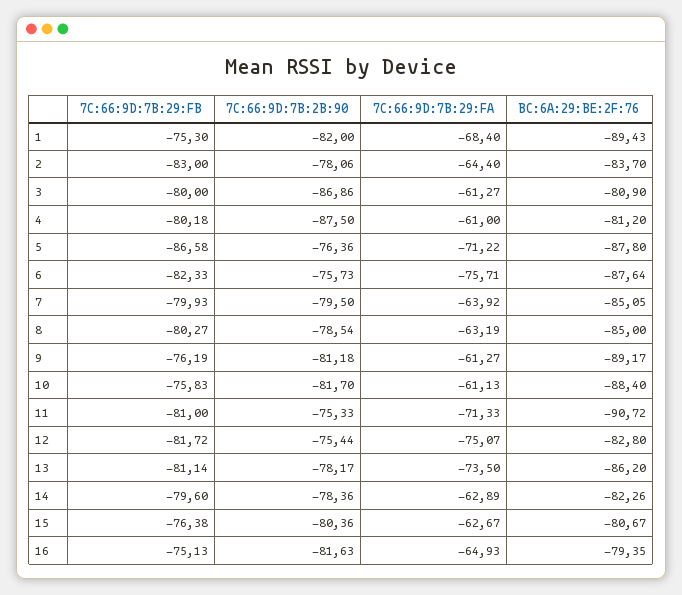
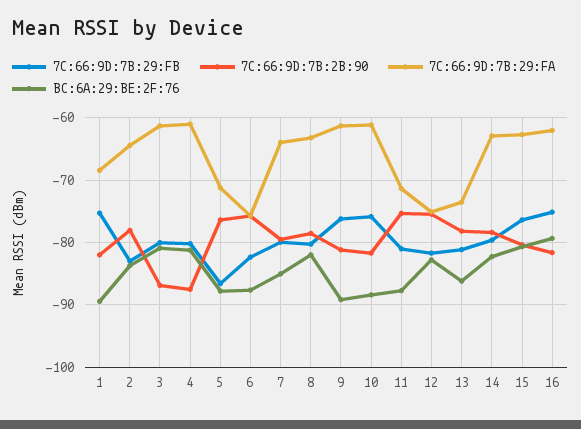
  {
    "7C:66:9D:7B:29:FB": {
      "1": -75.3,
      "2": -83,
      "3": -80,
      "4": -80.18,
      "5": -86.58,
      "6": -82.33,
      "7": -79.93,
      "8": -80.27,
      "9": -76.19,
      "10": -75.83,
      "11": -81,
      "12": -81.72,
      "13": -81.14,
      "14": -79.6,
      "15": -76.38,
      "16": -75.13
    },
    "7C:66:9D:7B:2B:90": {
      "1": -82,
      "2": -78.06,
      "3": -86.86,
      "4": -87.5,
      "5": -76.36,
      "6": -75.73,
      "7": -79.5,
      "8": -78.54,
      "9": -81.18,
      "10": -81.7,
      "11": -75.33,
      "12": -75.44,
      "13": -78.17,
      "14": -78.36,
      "15": -80.36,
      "16": -81.63
    },
    "7C:66:9D:7B:29:FA": {
      "1": -68.4,
      "2": -64.4,
      "3": -61.27,
      "4": -61,
      "5": -71.22,
      "6": -75.71,
      "7": -63.92,
      "8": -63.19,
      "9": -61.27,
      "10": -61.13,
      "11": -71.33,
      "12": -75.07,
      "13": -73.5,
      "14": -62.89,
      "15": -62.67,
-     "16": -64.93
+     "16": -62
    },
    "BC:6A:29:BE:2F:76": {
      "1": -89.43,
      "2": -83.7,
      "3": -80.9,
      "4": -81.2,
      "5": -87.8,
      "6": -87.64,
      "7": -85.05,
-     "8": -85,
+     "8": -82,
      "9": -89.17,
      "10": -88.4,
-     "11": -90.72,
+     "11": -88,
      "12": -82.8,
      "13": -86.2,
      "14": -82.26,
      "15": -80.67,
      "16": -79.35
    }
  }

